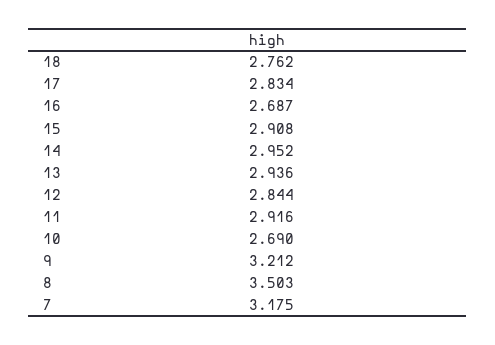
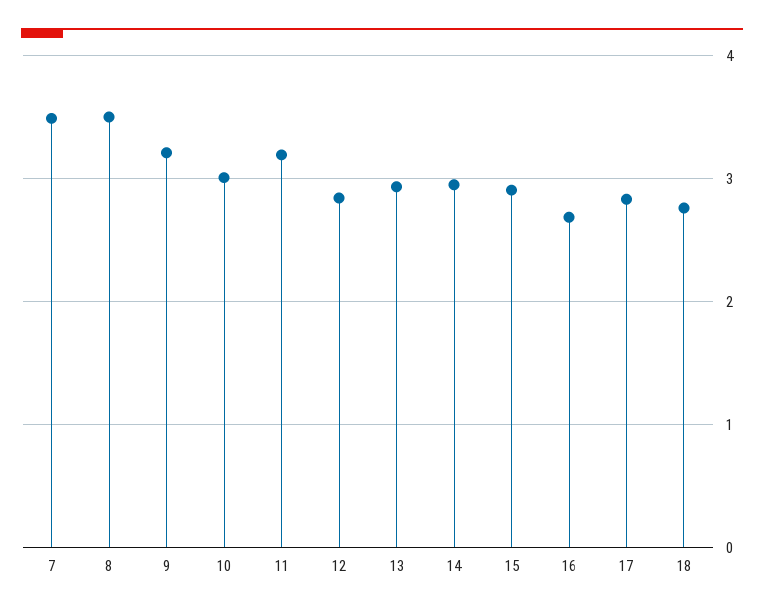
  {
    "18": 2.762,
    "17": 2.834,
    "16": 2.687,
    "15": 2.908,
    "14": 2.952,
    "13": 2.936,
    "12": 2.844,
-   "11": 2.916,
+   "11": 3.2,
-   "10": 2.69,
+   "10": 3,
    "9": 3.212,
    "8": 3.503,
-   "7": 3.175
+   "7": 3.5
  }

